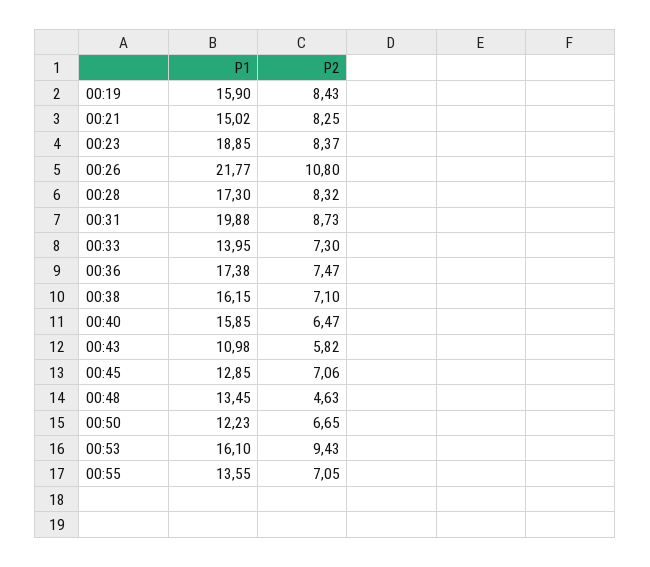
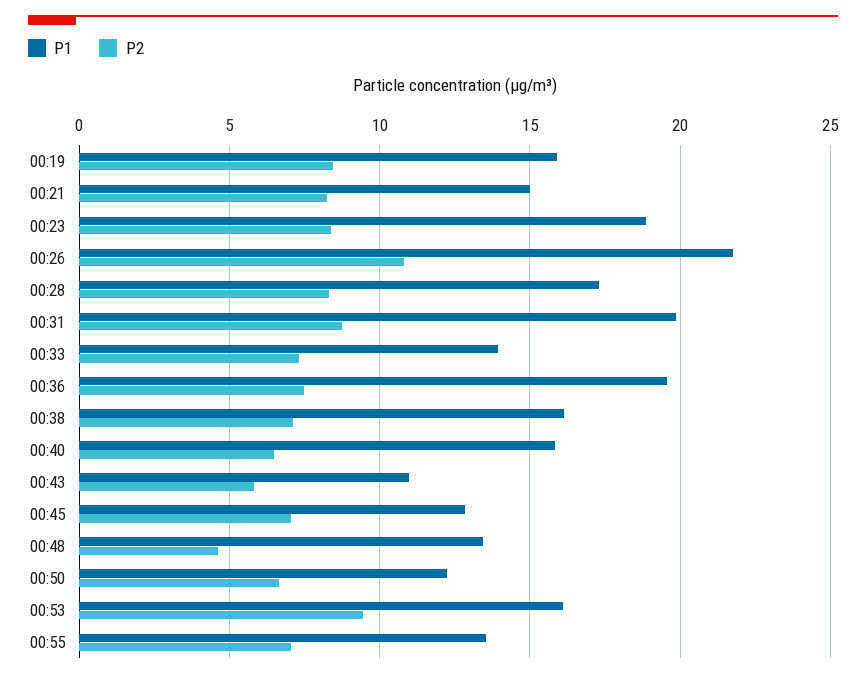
  {
    "P1": {
      "00:19": 15.9,
      "00:21": 15.02,
      "00:23": 18.85,
      "00:26": 21.77,
      "00:28": 17.3,
      "00:31": 19.88,
      "00:33": 13.95,
-     "00:36": 17.38,
+     "00:36": 19.5,
      "00:38": 16.15,
      "00:40": 15.85,
      "00:43": 10.98,
      "00:45": 12.85,
      "00:48": 13.45,
      "00:50": 12.23,
      "00:53": 16.1,
      "00:55": 13.55
    },
    "P2": {
      "00:19": 8.43,
      "00:21": 8.25,
      "00:23": 8.37,
      "00:26": 10.8,
      "00:28": 8.32,
      "00:31": 8.73,
      "00:33": 7.3,
      "00:36": 7.47,
      "00:38": 7.1,
      "00:40": 6.47,
      "00:43": 5.82,
      "00:45": 7.06,
      "00:48": 4.63,
      "00:50": 6.65,
      "00:53": 9.43,
      "00:55": 7.05
    }
  }

